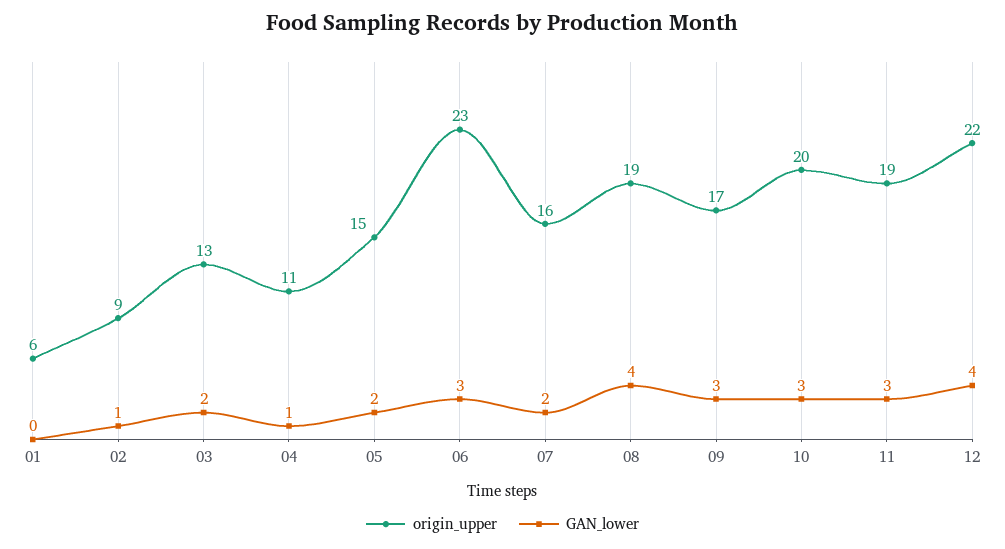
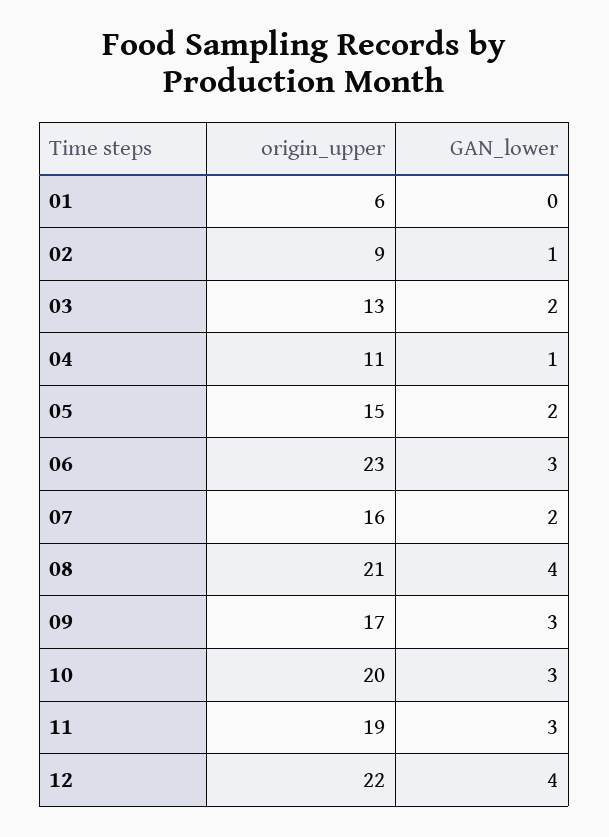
  {
    "origin_upper": {
      "01": 6,
      "02": 9,
      "03": 13,
      "04": 11,
      "05": 15,
      "06": 23,
      "07": 16,
-     "08": 19,
+     "08": 21,
      "09": 17,
      "10": 20,
      "11": 19,
      "12": 22
    },
    "GAN_lower": {
      "01": 0,
      "02": 1,
      "03": 2,
      "04": 1,
      "05": 2,
      "06": 3,
      "07": 2,
      "08": 4,
      "09": 3,
      "10": 3,
      "11": 3,
      "12": 4
    }
  }

